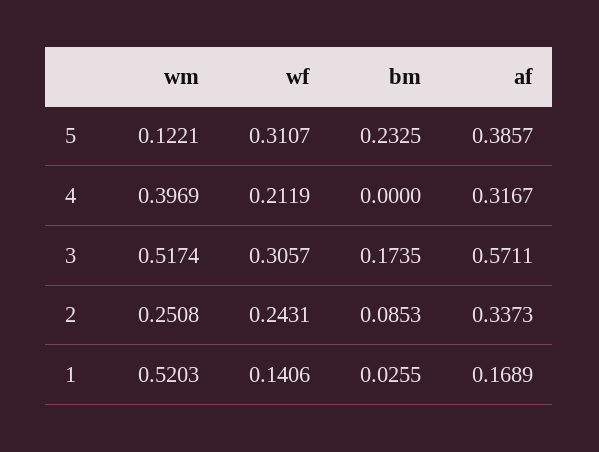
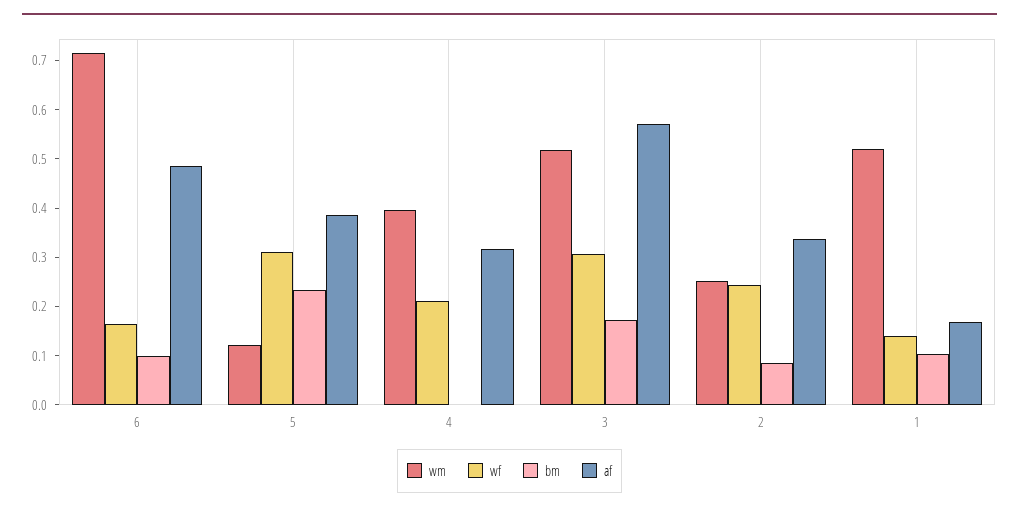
  {
    "wm": {
      "5": 0.1221,
      "4": 0.3969,
      "3": 0.5174,
      "2": 0.2508,
-     "1": 0.5203
+     "1": 0.5203,
+     "6": 0.72
    },
    "wf": {
      "5": 0.3107,
      "4": 0.2119,
      "3": 0.3057,
      "2": 0.2431,
-     "1": 0.1406
+     "1": 0.1406,
+     "6": 0.16
    },
    "bm": {
      "5": 0.2325,
      "4": 0,
      "3": 0.1735,
      "2": 0.0853,
-     "1": 0.0255
+     "1": 0.1,
+     "6": 0.1
    },
    "af": {
      "5": 0.3857,
      "4": 0.3167,
      "3": 0.5711,
      "2": 0.3373,
-     "1": 0.1689
+     "1": 0.1689,
+     "6": 0.48
    }
  }

